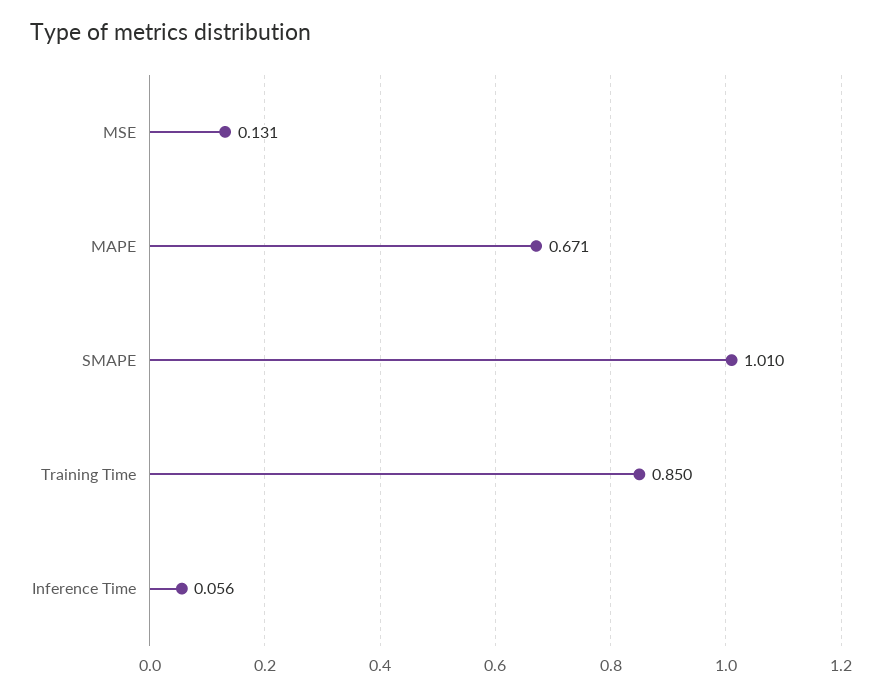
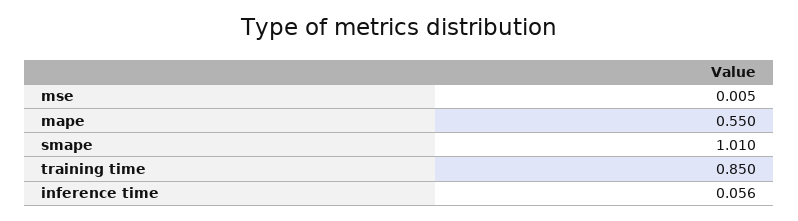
  {
-   "MSE": 0.131,
+   "MSE": 0.005,
-   "MAPE": 0.671,
+   "MAPE": 0.55,
    "SMAPE": 1.01,
    "Training Time": 0.85,
    "Inference Time": 0.056
  }

